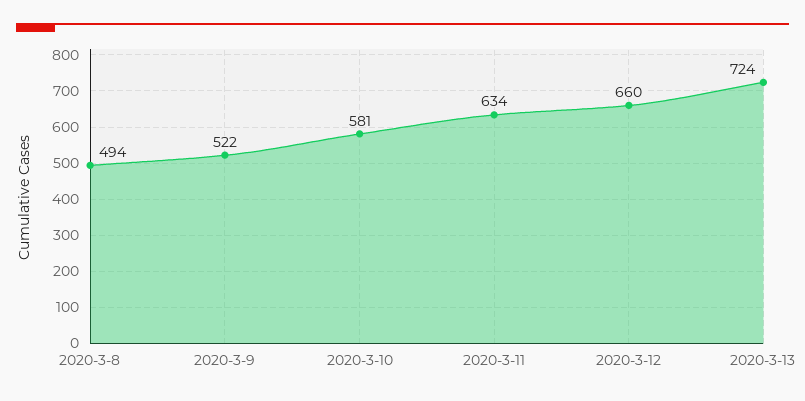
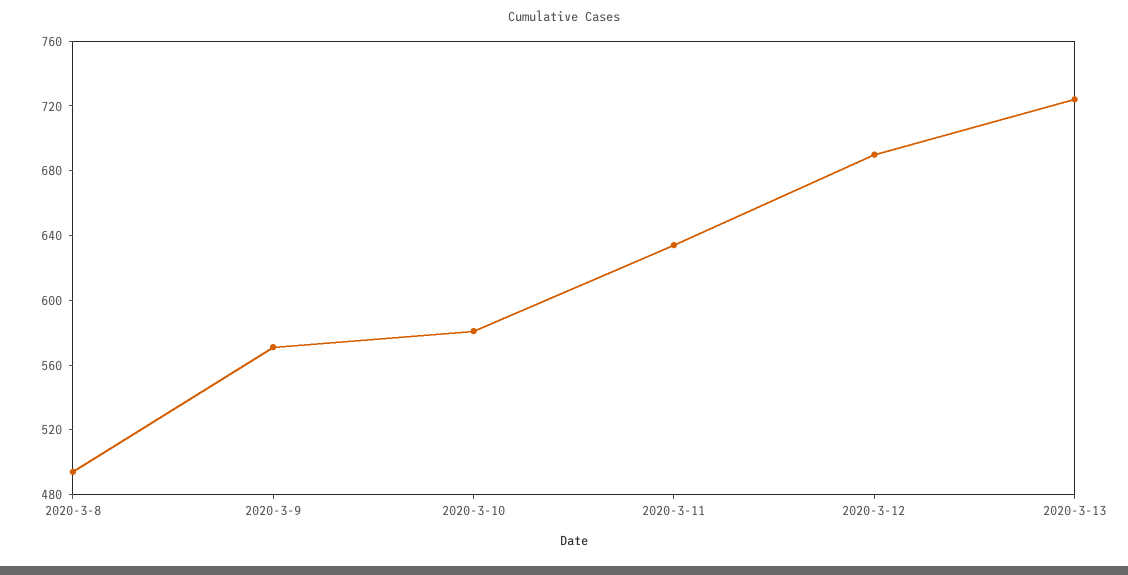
  {
    "2020-3-8": 494,
-   "2020-3-9": 522,
+   "2020-3-9": 570,
    "2020-3-10": 581,
    "2020-3-11": 634,
-   "2020-3-12": 660,
+   "2020-3-12": 690,
    "2020-3-13": 724
  }

